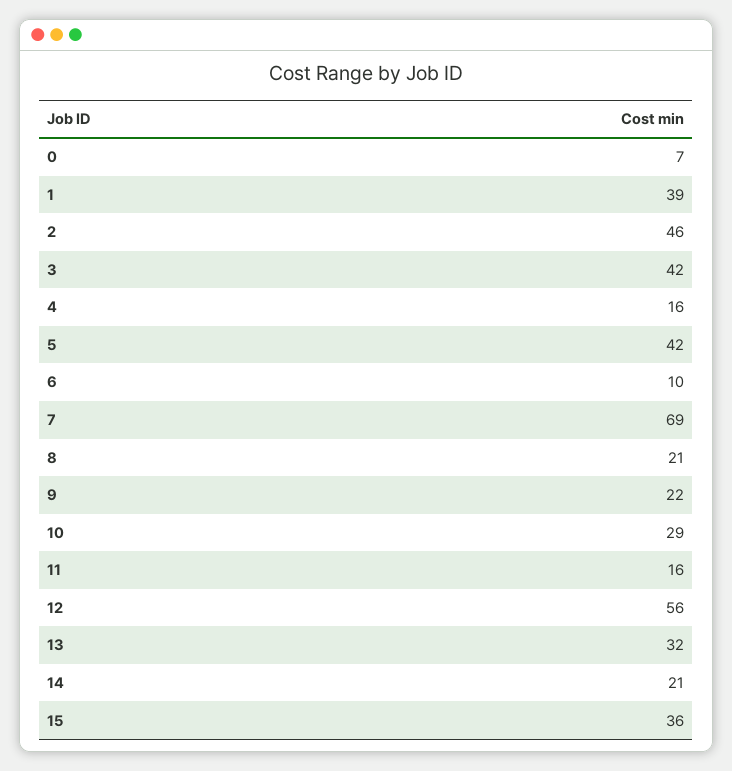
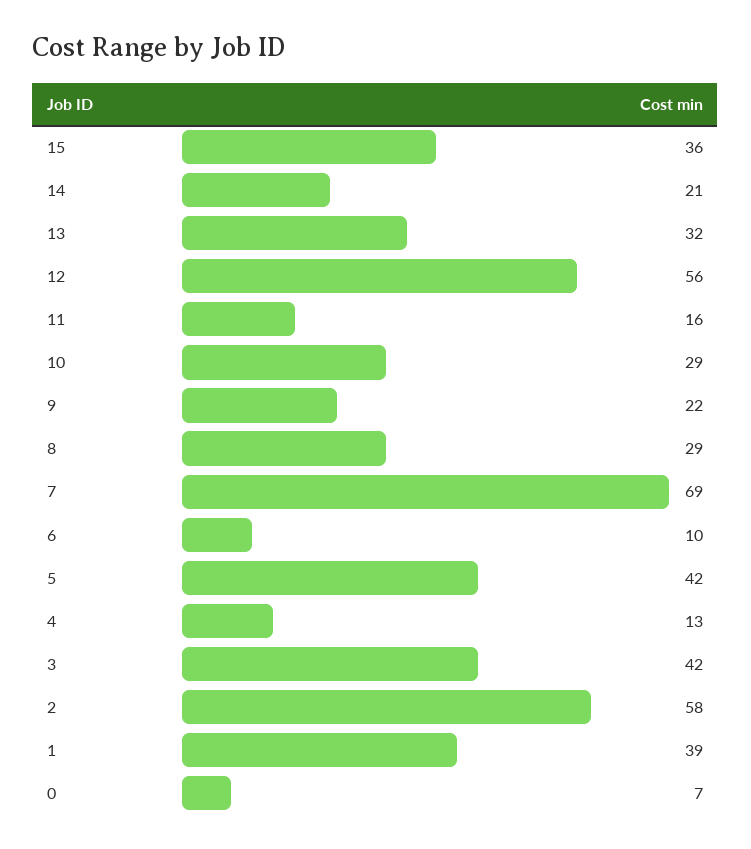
  {
    "0": 7,
    "1": 39,
-   "2": 46,
+   "2": 58,
    "3": 42,
-   "4": 16,
+   "4": 13,
    "5": 42,
    "6": 10,
    "7": 69,
-   "8": 21,
+   "8": 29,
    "9": 22,
    "10": 29,
    "11": 16,
    "12": 56,
    "13": 32,
    "14": 21,
    "15": 36
  }

